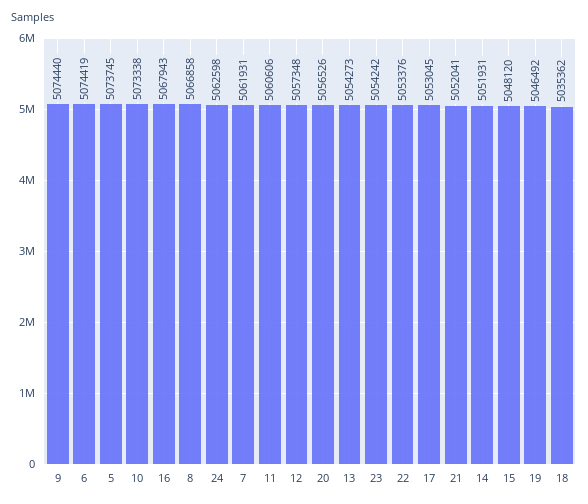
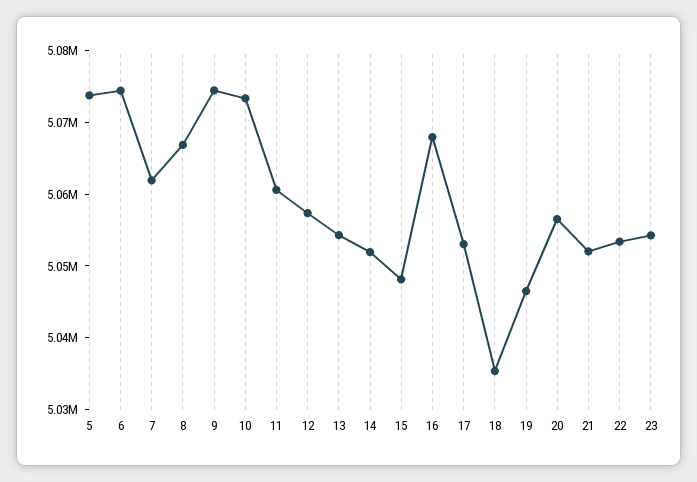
  {
    "9": 5074440,
    "6": 5074419,
    "5": 5073745,
    "10": 5073338,
    "16": 5067943,
    "8": 5066858,
-   "24": 5062598,
    "7": 5061931,
    "11": 5060606,
    "12": 5057348,
    "20": 5056526,
    "13": 5054273,
    "23": 5054242,
    "22": 5053376,
    "17": 5053045,
    "21": 5052041,
    "14": 5051931,
    "15": 5048120,
    "19": 5046492,
    "18": 5035362
  }

